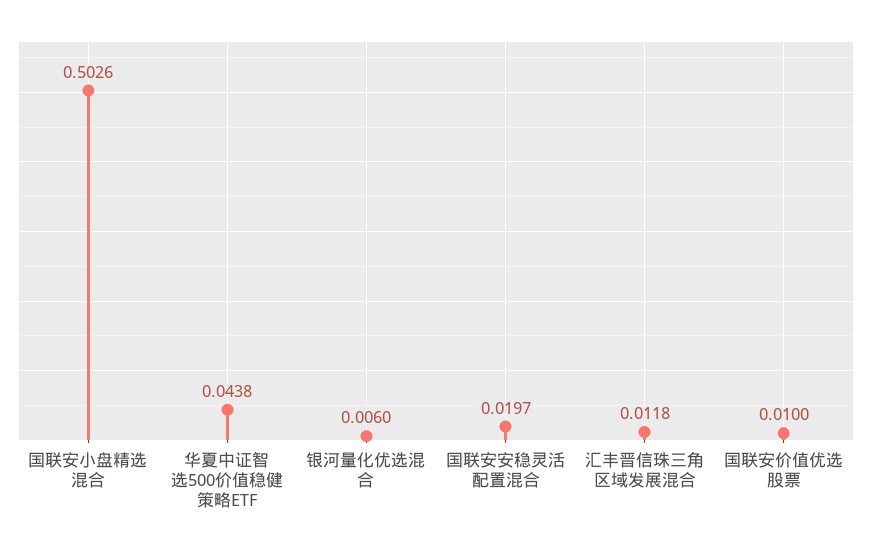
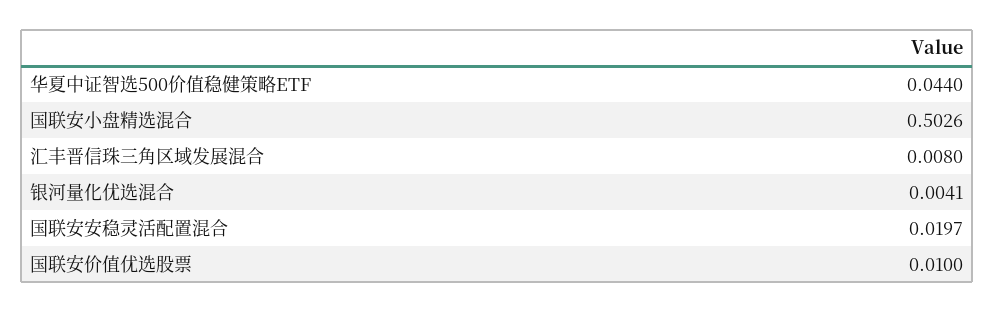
  {
    "国联安小盘精选混合": 0.5026,
-   "华夏中证智选500价值稳健策略ETF": 0.0438,
+   "华夏中证智选500价值稳健策略ETF": 0.044,
-   "银河量化优选混合": 0.006,
+   "银河量化优选混合": 0.0041,
    "国联安安稳灵活配置混合": 0.0197,
-   "汇丰晋信珠三角区域发展混合": 0.0118,
+   "汇丰晋信珠三角区域发展混合": 0.008,
    "国联安价值优选股票": 0.01
  }

